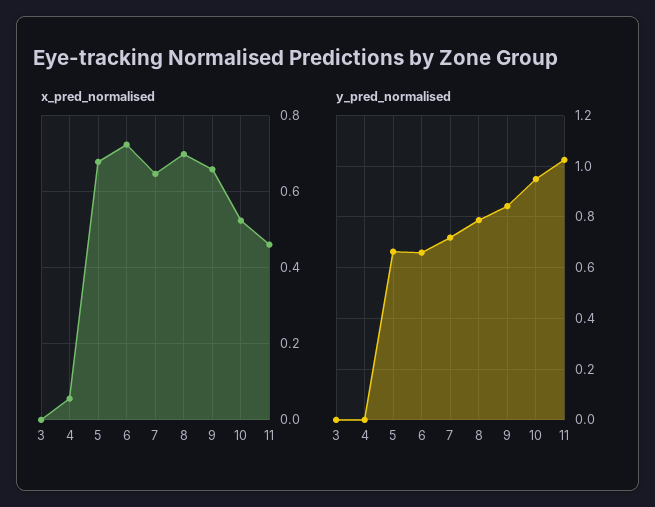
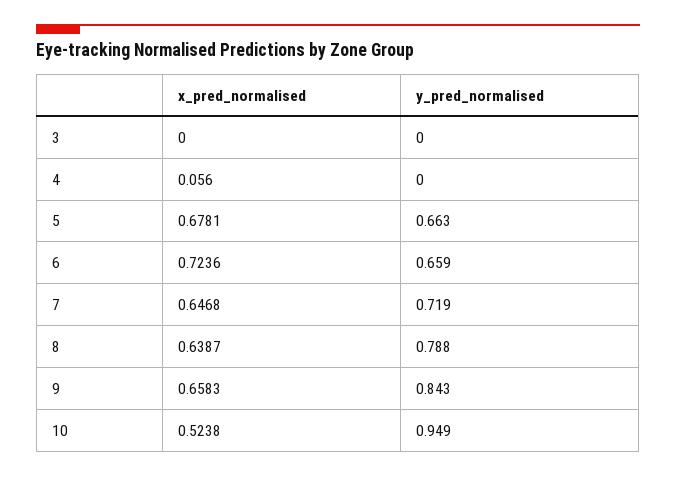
  {
    "x_pred_normalised": {
      "3": 0,
      "4": 0.056,
      "5": 0.6781,
      "6": 0.7236,
      "7": 0.6468,
-     "8": 0.7,
+     "8": 0.6387,
      "9": 0.6583,
-     "10": 0.5238,
+     "10": 0.5238
-     "11": 0.46
    },
    "y_pred_normalised": {
      "3": 0,
      "4": 0,
      "5": 0.663,
      "6": 0.659,
      "7": 0.719,
      "8": 0.788,
      "9": 0.843,
-     "10": 0.949,
+     "10": 0.949
-     "11": 1.025
    }
  }

